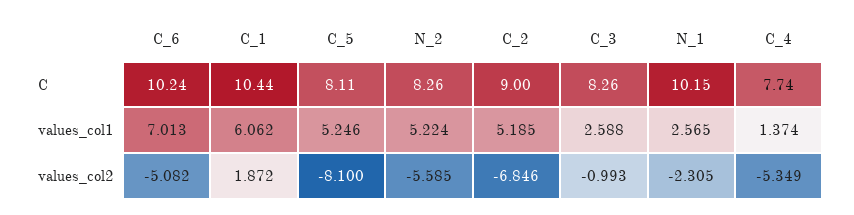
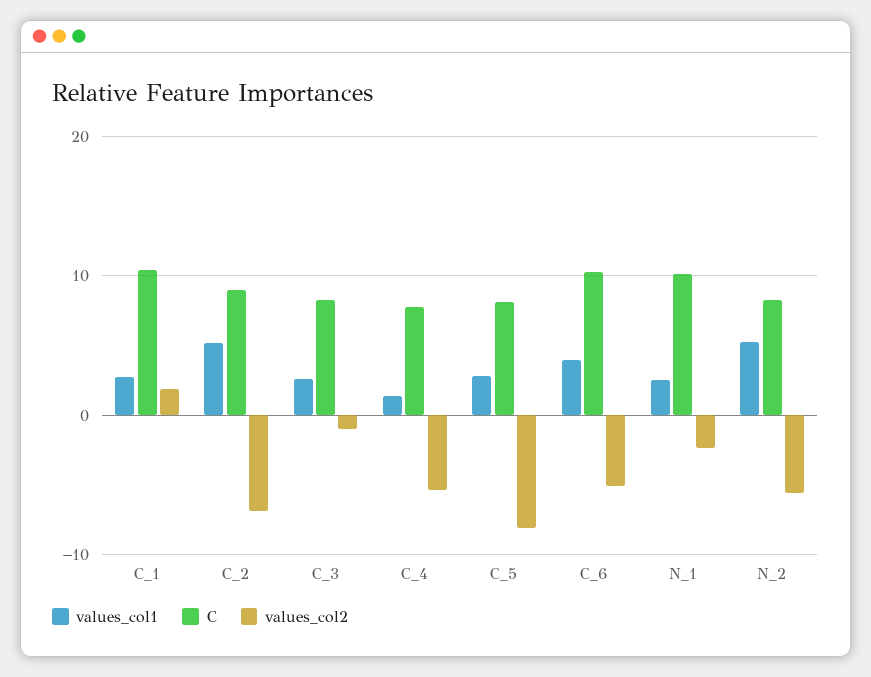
  {
    "C": {
      "C_6": 10.24,
      "C_1": 10.44,
      "C_5": 8.11,
      "N_2": 8.26,
      "C_2": 9,
      "C_3": 8.26,
      "N_1": 10.15,
      "C_4": 7.74
    },
    "values_col1": {
-     "C_6": 7.013,
+     "C_6": 4,
-     "C_1": 6.062,
+     "C_1": 3,
-     "C_5": 5.246,
+     "C_5": 3,
      "N_2": 5.224,
      "C_2": 5.185,
      "C_3": 2.588,
      "N_1": 2.565,
      "C_4": 1.374
    },
    "values_col2": {
      "C_6": -5.082,
      "C_1": 1.872,
      "C_5": -8.1,
      "N_2": -5.585,
      "C_2": -6.846,
      "C_3": -0.993,
      "N_1": -2.305,
      "C_4": -5.349
    }
  }

